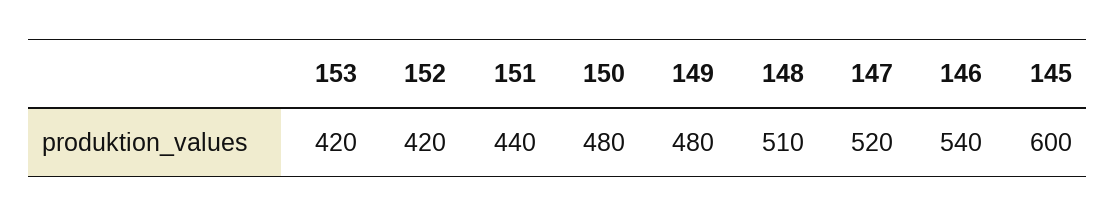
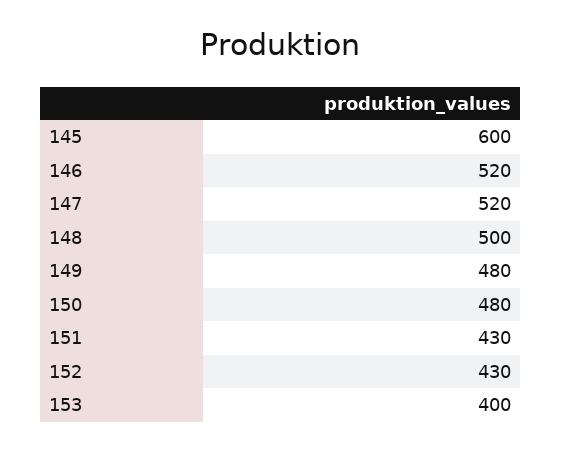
  {
-   "153": 420,
+   "153": 400,
-   "152": 420,
+   "152": 430,
-   "151": 440,
+   "151": 430,
    "150": 480,
    "149": 480,
-   "148": 510,
+   "148": 500,
    "147": 520,
-   "146": 540,
+   "146": 520,
    "145": 600
  }

